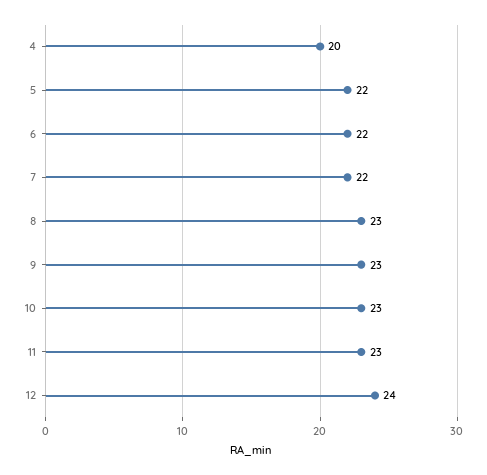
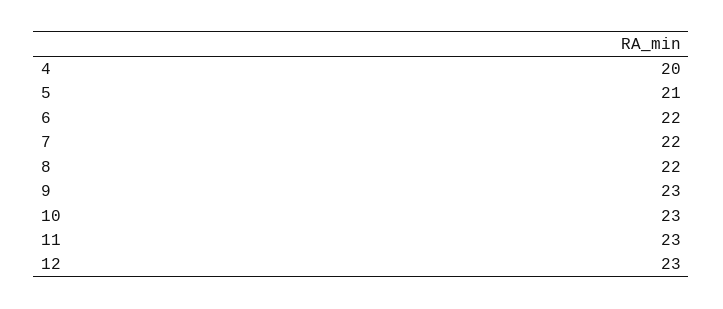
  {
    "4": 20,
-   "5": 22,
+   "5": 21,
    "6": 22,
    "7": 22,
-   "8": 23,
+   "8": 22,
    "9": 23,
    "10": 23,
    "11": 23,
-   "12": 24
+   "12": 23
  }

